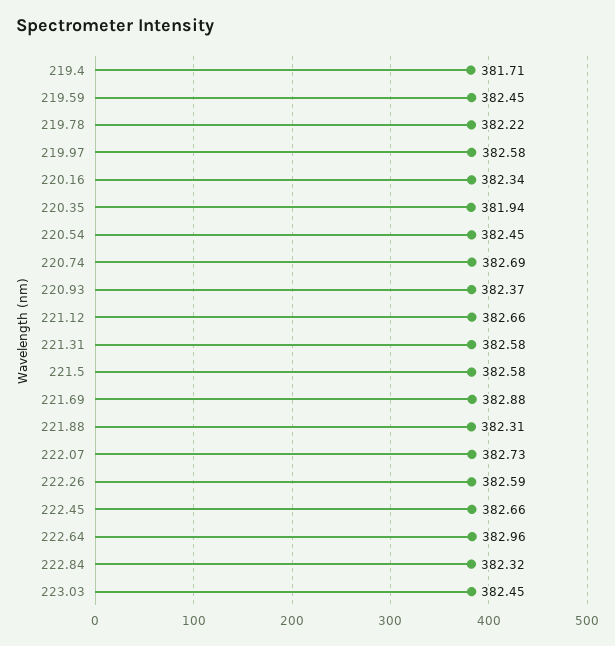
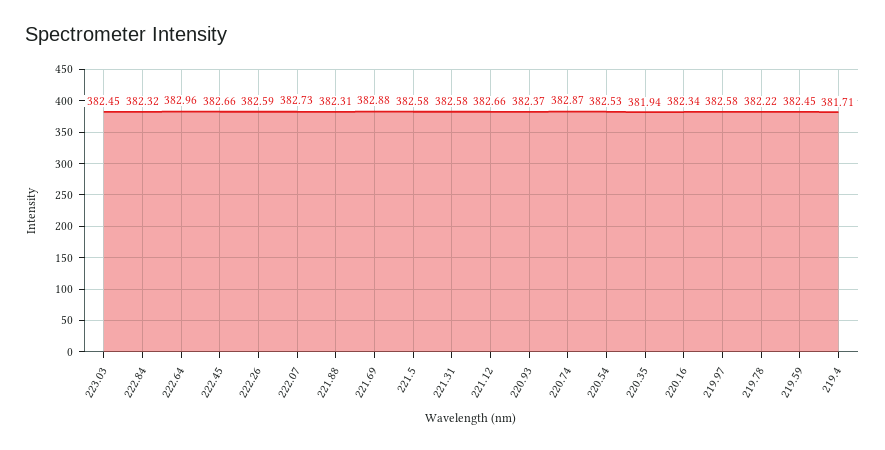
  {
    "219.4": 381.71,
    "219.59": 382.45,
    "219.78": 382.22,
    "219.97": 382.58,
    "220.16": 382.34,
    "220.35": 381.94,
-   "220.54": 382.45,
+   "220.54": 382.53,
-   "220.74": 382.69,
+   "220.74": 382.87,
    "220.93": 382.37,
    "221.12": 382.66,
    "221.31": 382.58,
    "221.5": 382.58,
    "221.69": 382.88,
    "221.88": 382.31,
    "222.07": 382.73,
    "222.26": 382.59,
    "222.45": 382.66,
    "222.64": 382.96,
    "222.84": 382.32,
    "223.03": 382.45
  }

